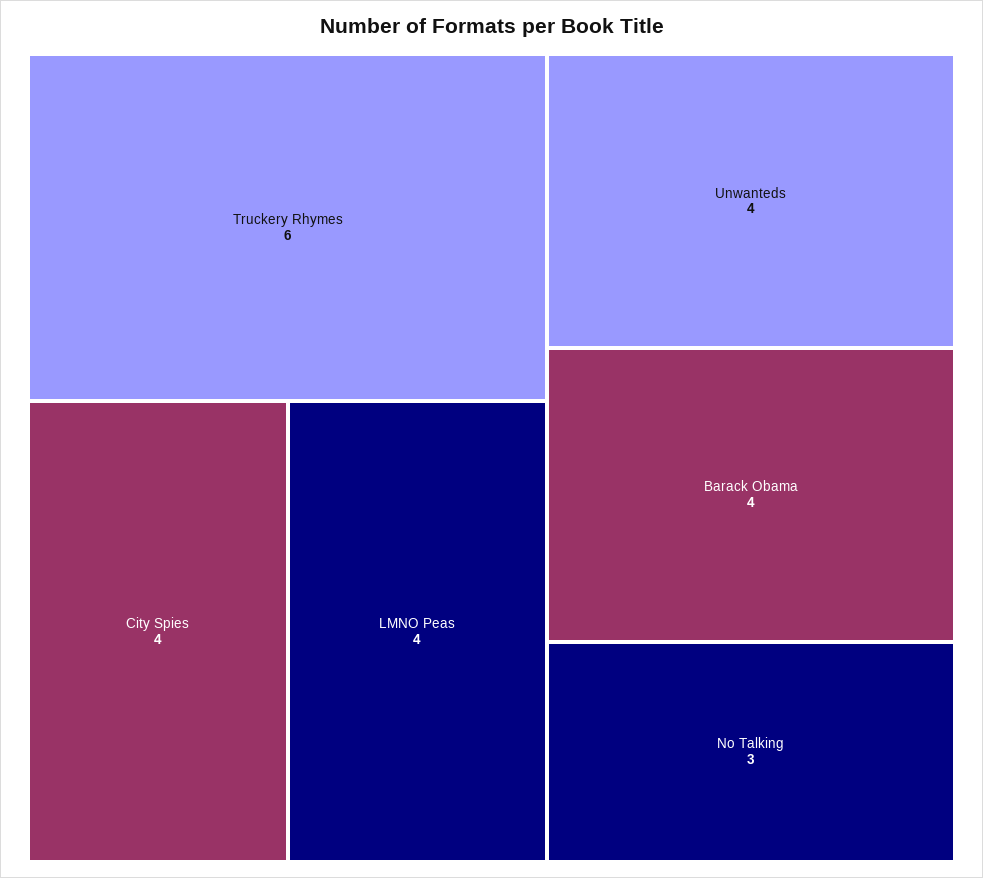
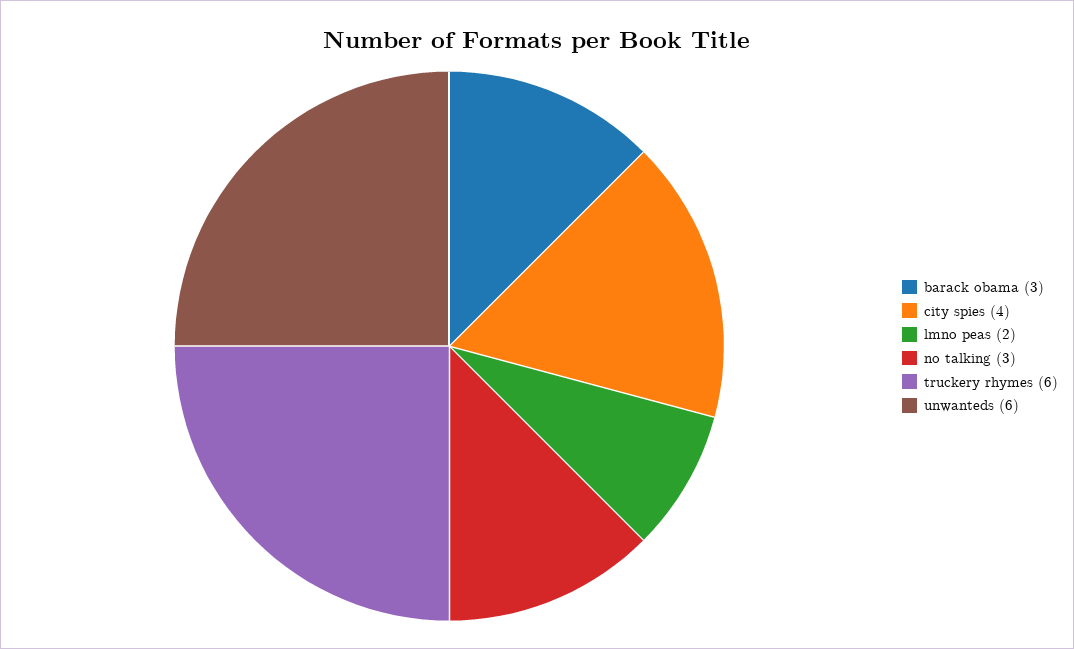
  {
    "Truckery Rhymes": 6,
    "City Spies": 4,
-   "LMNO Peas": 4,
+   "LMNO Peas": 2,
-   "Unwanteds": 4,
+   "Unwanteds": 6,
-   "Barack Obama": 4,
+   "Barack Obama": 3,
    "No Talking": 3
  }

